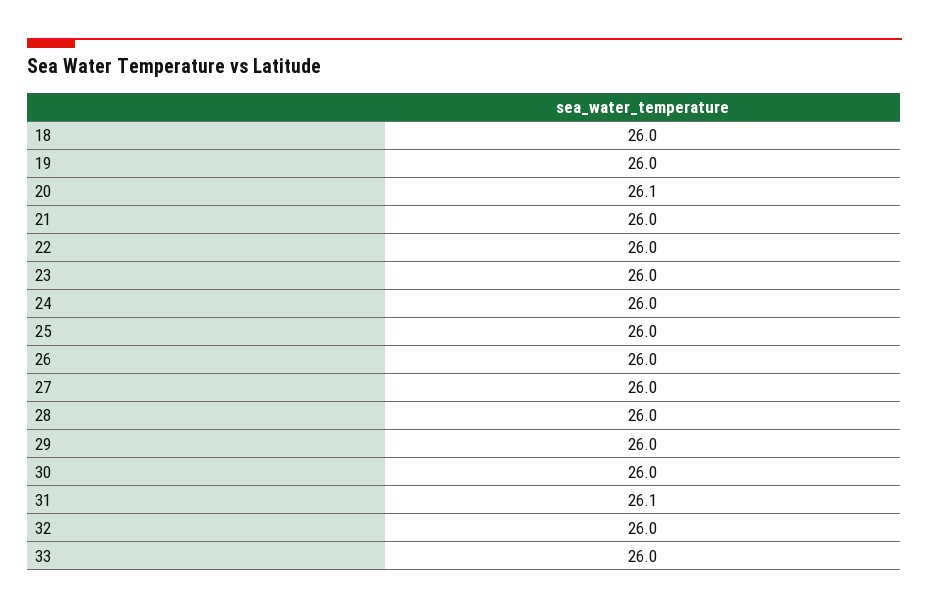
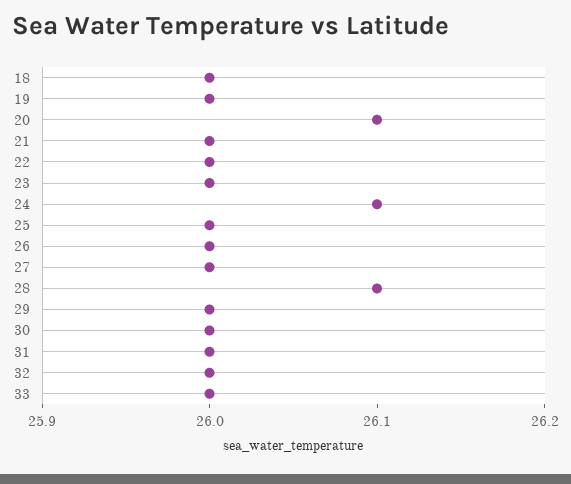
  {
    "18": 26,
    "19": 26,
    "20": 26.1,
    "21": 26,
    "22": 26,
    "23": 26,
-   "24": 26,
+   "24": 26.1,
    "25": 26,
    "26": 26,
    "27": 26,
-   "28": 26,
+   "28": 26.1,
    "29": 26,
    "30": 26,
-   "31": 26.1,
+   "31": 26,
    "32": 26,
    "33": 26
  }

